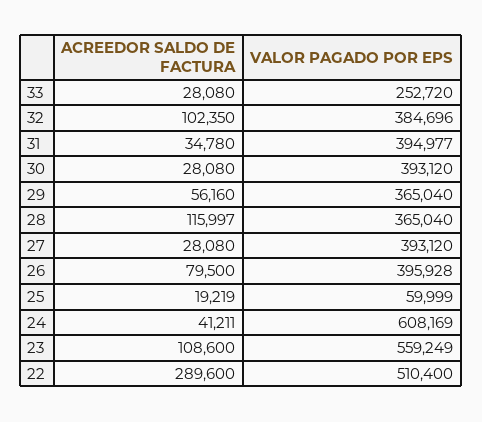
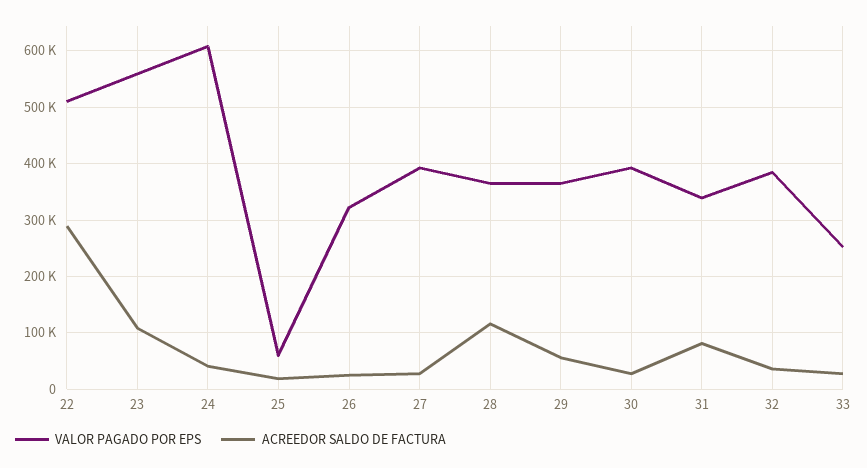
  {
    "ACREEDOR SALDO DE FACTURA": {
      "33": 28080,
-     "32": 102350,
+     "32": 40000,
-     "31": 34780,
+     "31": 80000,
      "30": 28080,
      "29": 56160,
      "28": 115997,
      "27": 28080,
-     "26": 79500,
+     "26": 20000,
      "25": 19219,
      "24": 41211,
      "23": 108600,
      "22": 289600
    },
    "VALOR PAGADO POR EPS": {
      "33": 252720,
      "32": 384696,
-     "31": 394977,
+     "31": 340000,
      "30": 393120,
      "29": 365040,
      "28": 365040,
      "27": 393120,
-     "26": 395928,
+     "26": 320000,
      "25": 59999,
      "24": 608169,
      "23": 559249,
      "22": 510400
    }
  }

